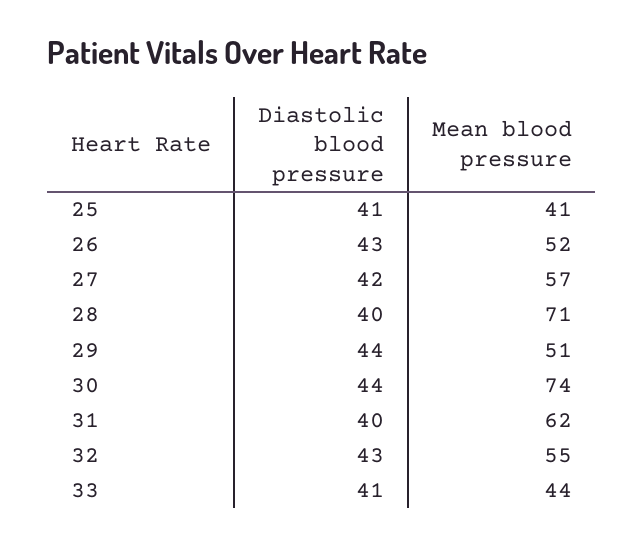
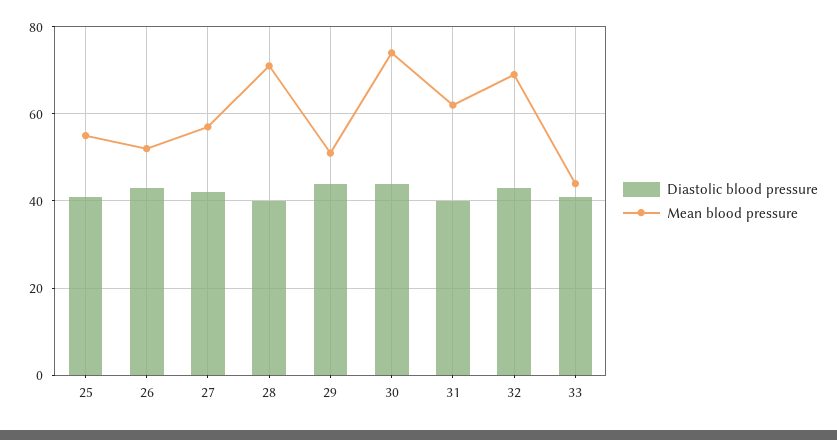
  {
    "Diastolic blood pressure": {
      "25": 41,
      "26": 43,
      "27": 42,
      "28": 40,
      "29": 44,
      "30": 44,
      "31": 40,
      "32": 43,
      "33": 41
    },
    "Mean blood pressure": {
-     "25": 41,
+     "25": 55,
      "26": 52,
      "27": 57,
      "28": 71,
      "29": 51,
      "30": 74,
      "31": 62,
-     "32": 55,
+     "32": 70,
      "33": 44
    }
  }

